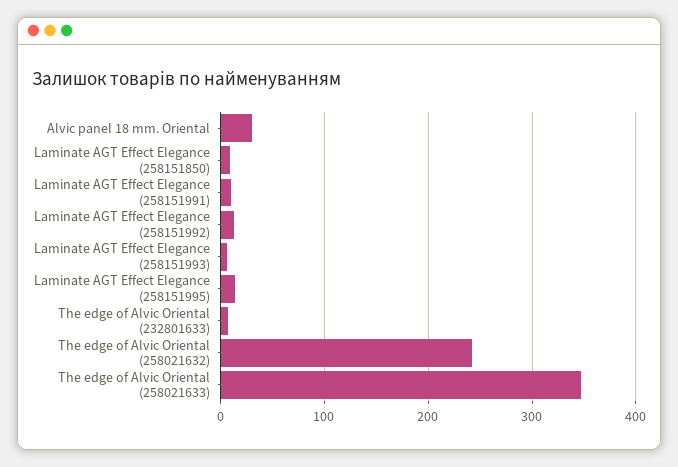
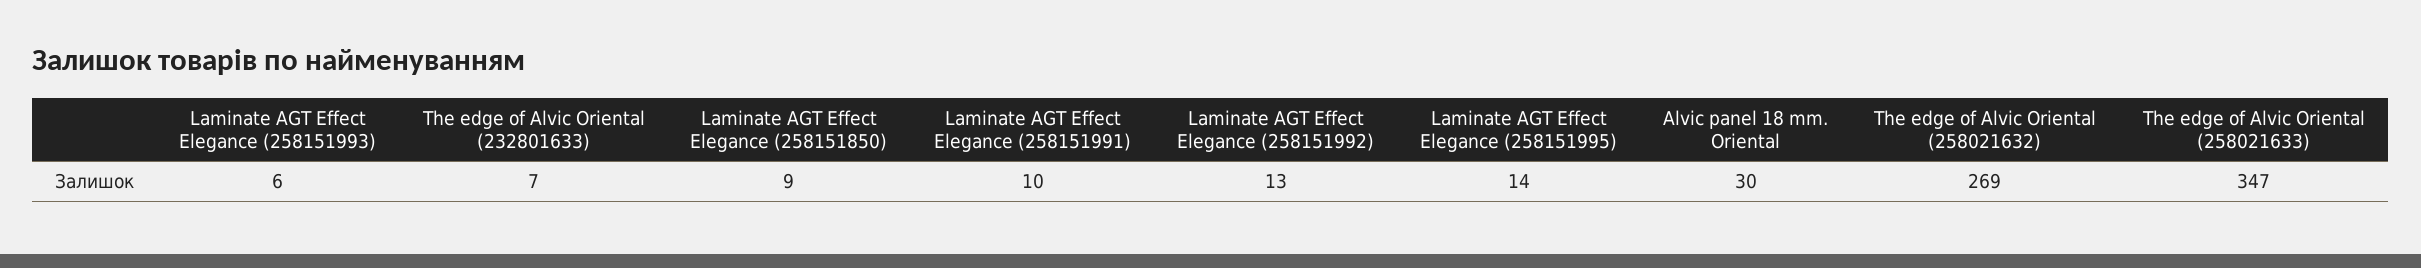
  {
    "Alvic panel 18 mm. Oriental": 30,
    "Laminate AGT Effect Elegance (258151850)": 9,
    "Laminate AGT Effect Elegance (258151991)": 10,
    "Laminate AGT Effect Elegance (258151992)": 13,
    "Laminate AGT Effect Elegance (258151993)": 6,
    "Laminate AGT Effect Elegance (258151995)": 14,
    "The edge of Alvic Oriental (232801633)": 7,
-   "The edge of Alvic Oriental (258021632)": 240,
+   "The edge of Alvic Oriental (258021632)": 269,
    "The edge of Alvic Oriental (258021633)": 347
  }

